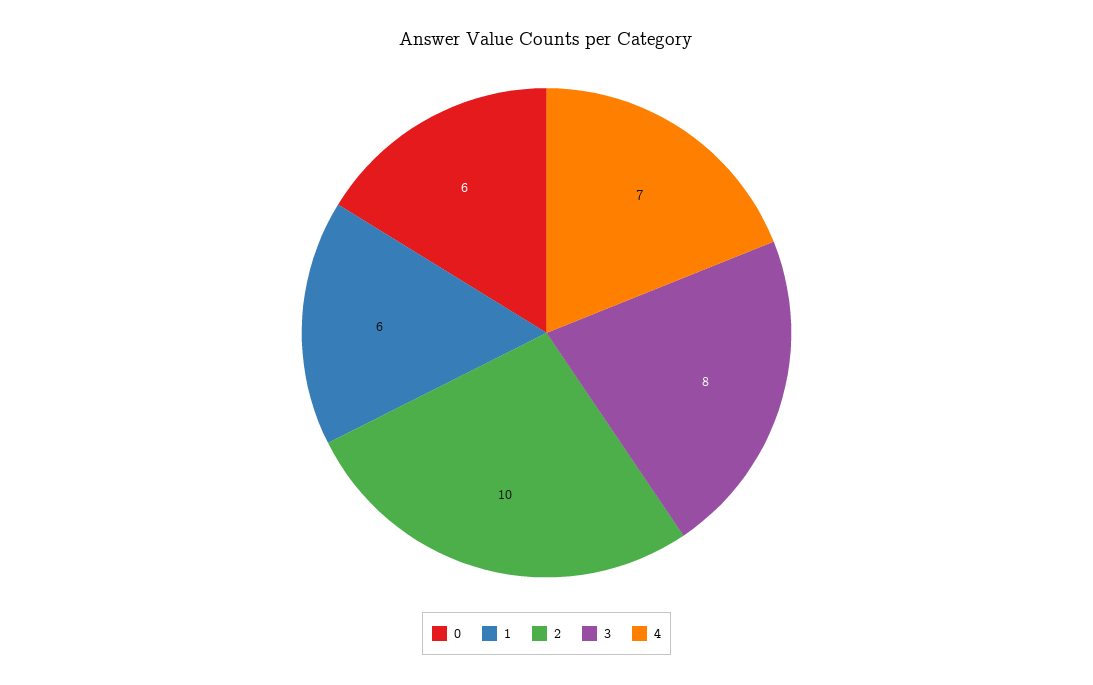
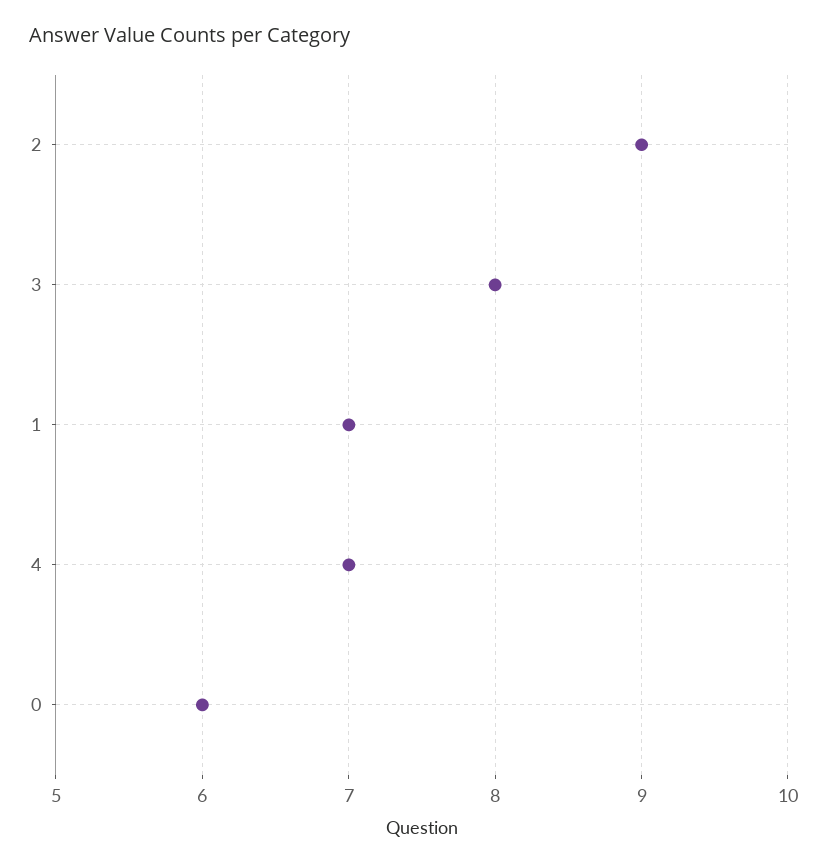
  {
    "0": 6,
-   "1": 6,
+   "1": 7,
-   "2": 10,
+   "2": 9,
    "3": 8,
    "4": 7
  }

